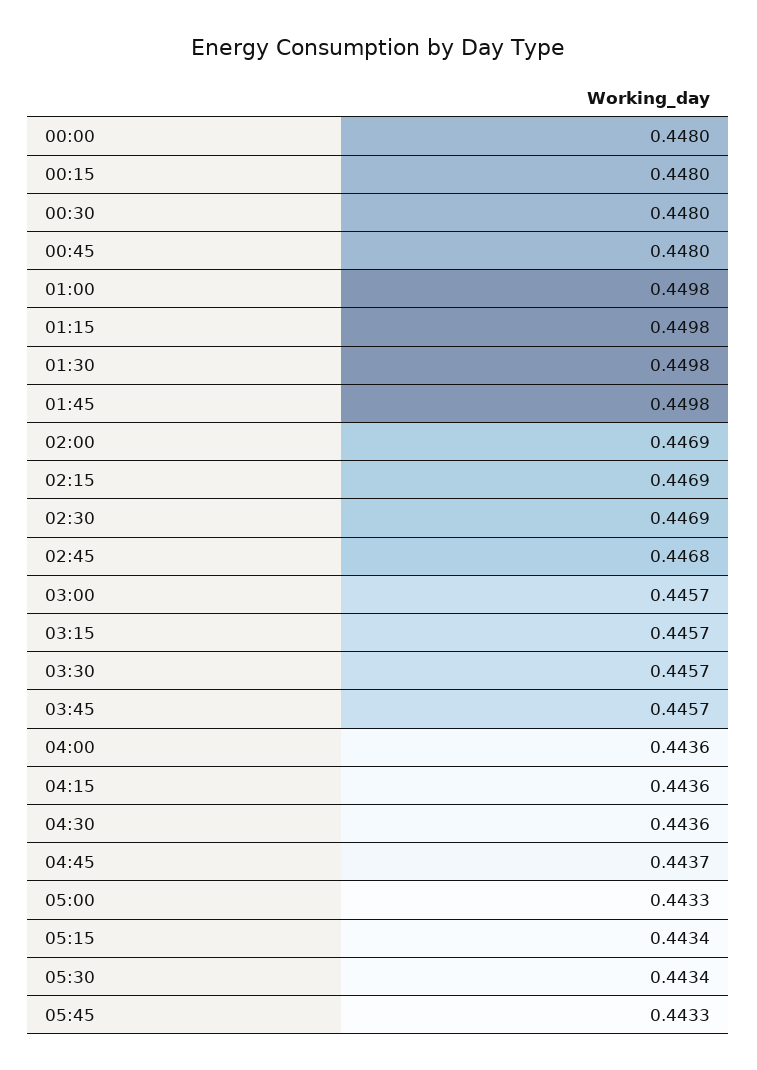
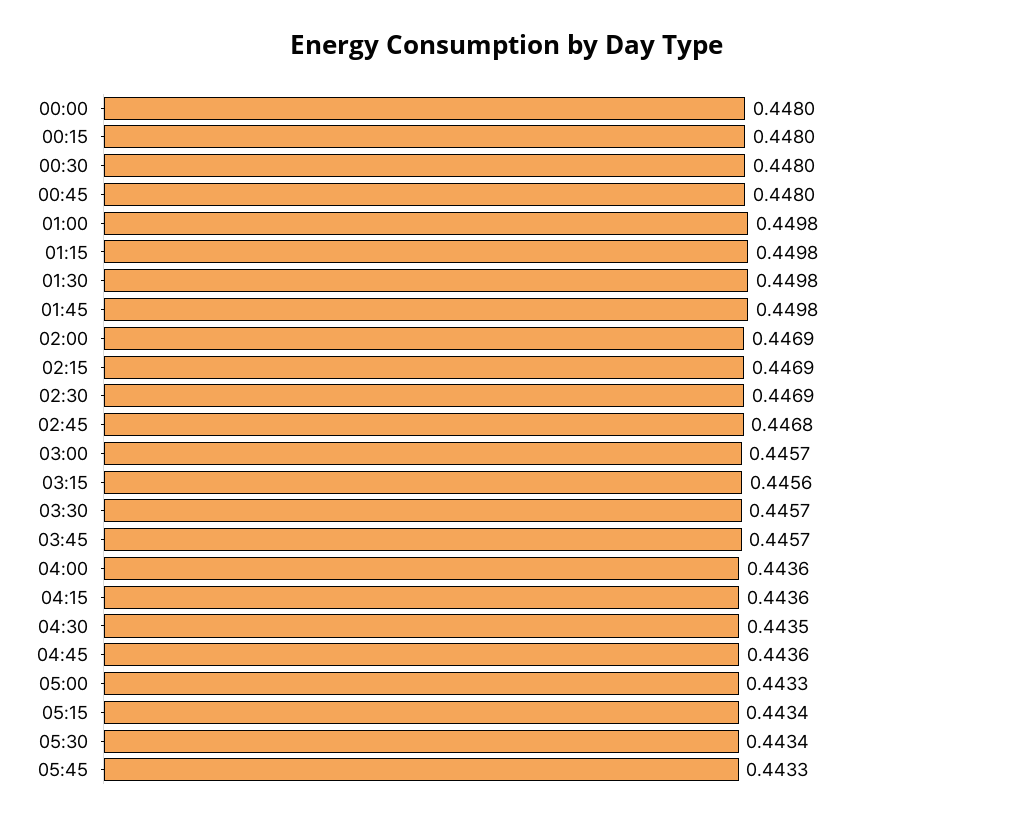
  {
    "00:00": 0.448,
    "00:15": 0.448,
    "00:30": 0.448,
    "00:45": 0.448,
    "01:00": 0.4498,
    "01:15": 0.4498,
    "01:30": 0.4498,
    "01:45": 0.4498,
    "02:00": 0.4469,
    "02:15": 0.4469,
    "02:30": 0.4469,
    "02:45": 0.4468,
    "03:00": 0.4457,
-   "03:15": 0.4457,
+   "03:15": 0.4456,
    "03:30": 0.4457,
    "03:45": 0.4457,
    "04:00": 0.4436,
    "04:15": 0.4436,
-   "04:30": 0.4436,
+   "04:30": 0.4435,
-   "04:45": 0.4437,
+   "04:45": 0.4436,
    "05:00": 0.4433,
    "05:15": 0.4434,
    "05:30": 0.4434,
    "05:45": 0.4433
  }

